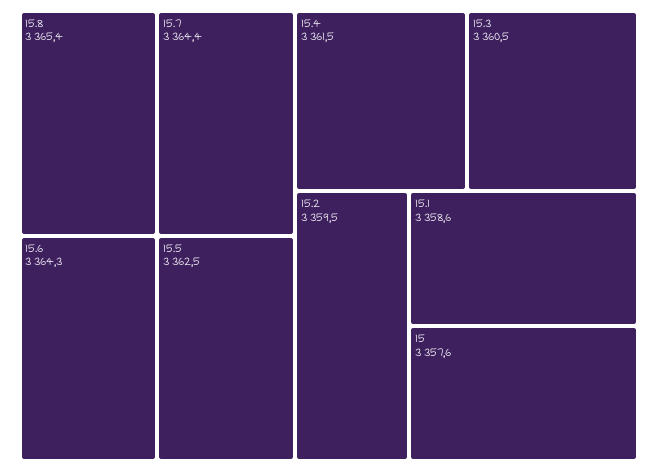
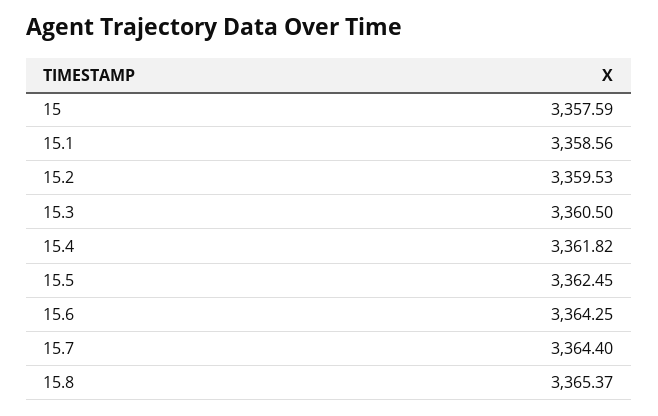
  {
    "15.8": 3365.37,
    "15.7": 3364.4,
    "15.6": 3364.25,
    "15.5": 3362.45,
-   "15.4": 3361.5,
+   "15.4": 3361.82,
    "15.3": 3360.5,
    "15.2": 3359.53,
    "15.1": 3358.56,
    "15": 3357.59
  }

